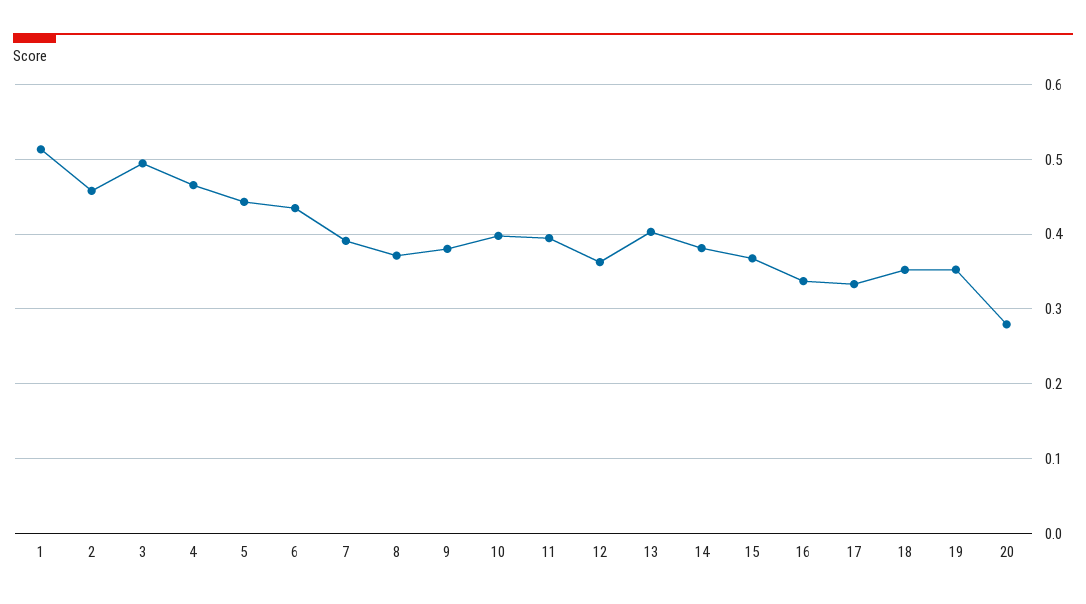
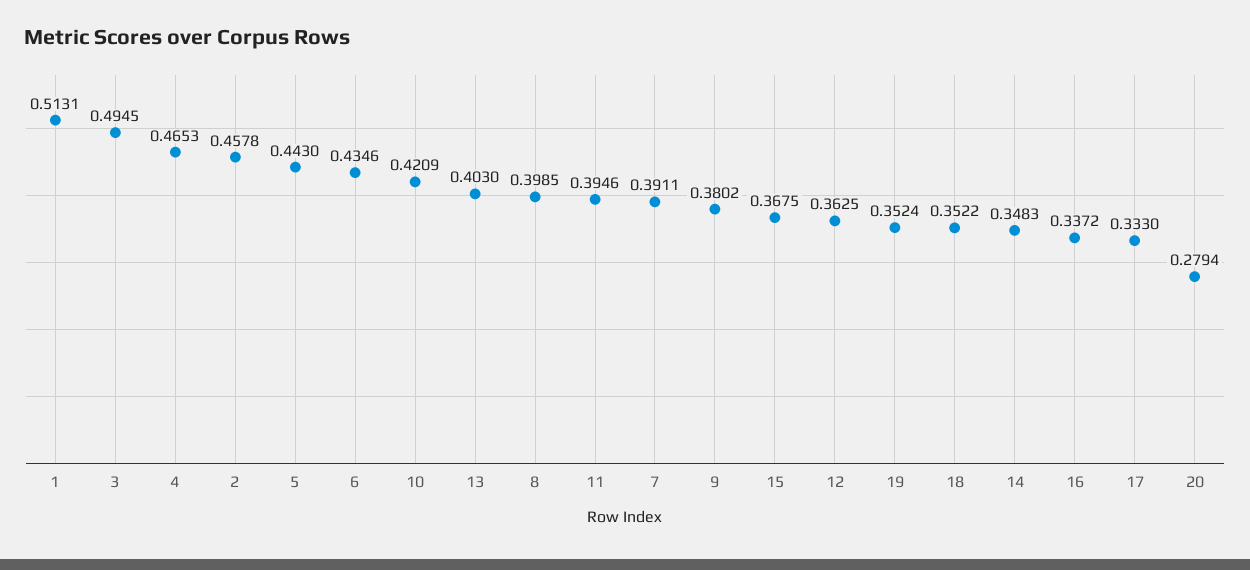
  {
    "1": 0.5131,
    "2": 0.4578,
    "3": 0.4945,
    "4": 0.4653,
    "5": 0.443,
    "6": 0.4346,
    "7": 0.3911,
-   "8": 0.37,
+   "8": 0.3985,
    "9": 0.3802,
-   "10": 0.4,
+   "10": 0.4209,
    "11": 0.3946,
    "12": 0.3625,
    "13": 0.403,
-   "14": 0.38,
+   "14": 0.3483,
    "15": 0.3675,
    "16": 0.3372,
    "17": 0.333,
    "18": 0.3522,
    "19": 0.3524,
    "20": 0.2794
  }

